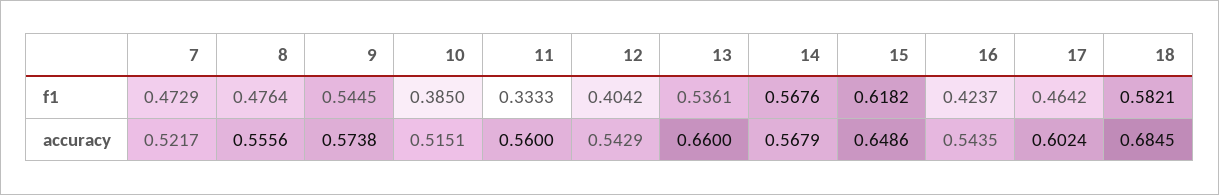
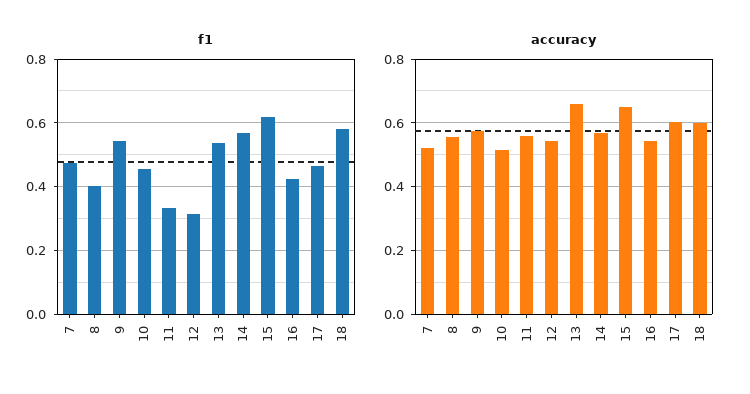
  {
    "f1": {
      "7": 0.4729,
-     "8": 0.4764,
+     "8": 0.4,
      "9": 0.5445,
-     "10": 0.385,
+     "10": 0.46,
      "11": 0.3333,
-     "12": 0.4042,
+     "12": 0.32,
      "13": 0.5361,
      "14": 0.5676,
      "15": 0.6182,
      "16": 0.4237,
      "17": 0.4642,
      "18": 0.5821
    },
    "accuracy": {
      "7": 0.5217,
      "8": 0.5556,
      "9": 0.5738,
      "10": 0.5151,
      "11": 0.56,
      "12": 0.5429,
      "13": 0.66,
      "14": 0.5679,
      "15": 0.6486,
      "16": 0.5435,
      "17": 0.6024,
-     "18": 0.6845
+     "18": 0.6
    }
  }

